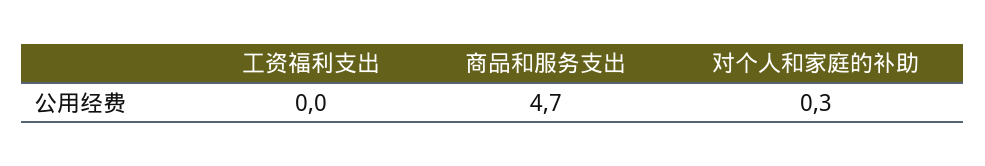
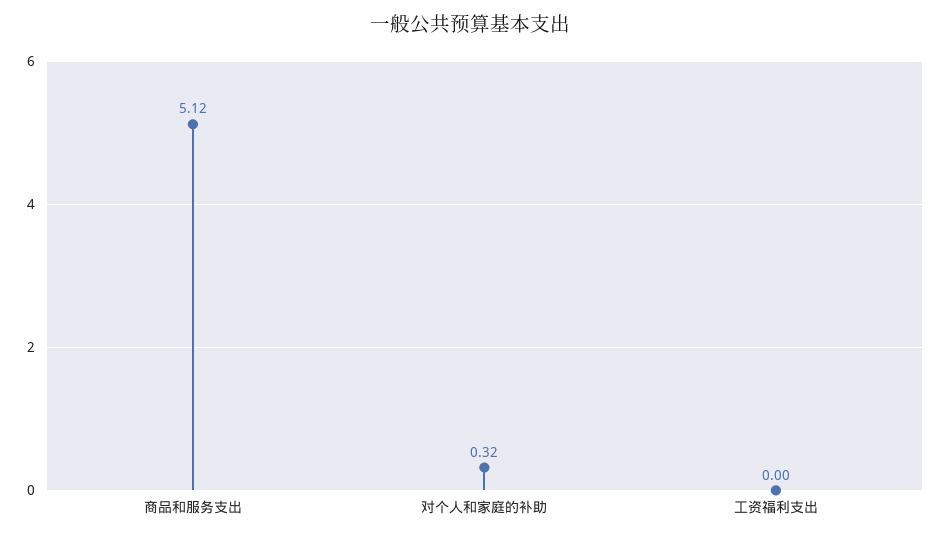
  {
    "工资福利支出": 0,
-   "商品和服务支出": 4.7,
+   "商品和服务支出": 5.12,
    "对个人和家庭的补助": 0.32
  }

